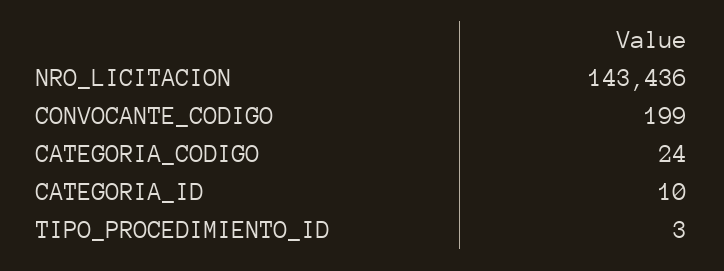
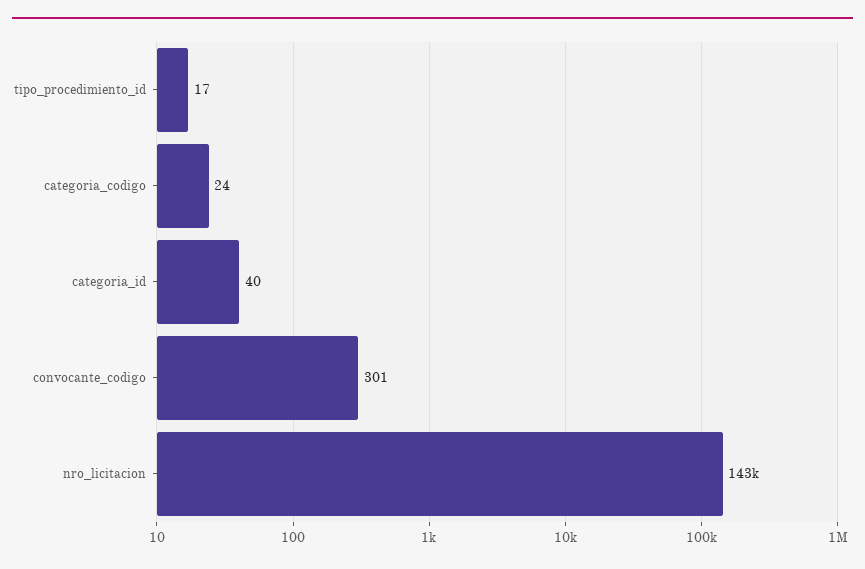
  {
    "NRO_LICITACION": 143436,
-   "CONVOCANTE_CODIGO": 199,
+   "CONVOCANTE_CODIGO": 301,
    "CATEGORIA_CODIGO": 24,
-   "CATEGORIA_ID": 10,
+   "CATEGORIA_ID": 40,
-   "TIPO_PROCEDIMIENTO_ID": 3
+   "TIPO_PROCEDIMIENTO_ID": 17
  }

